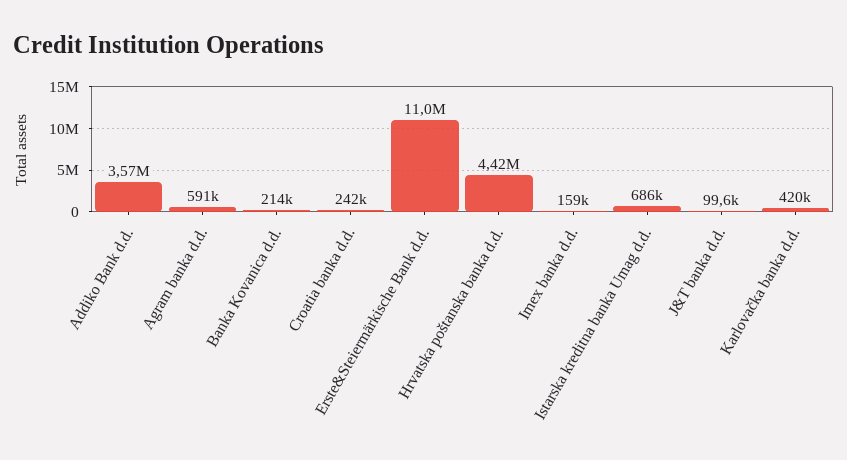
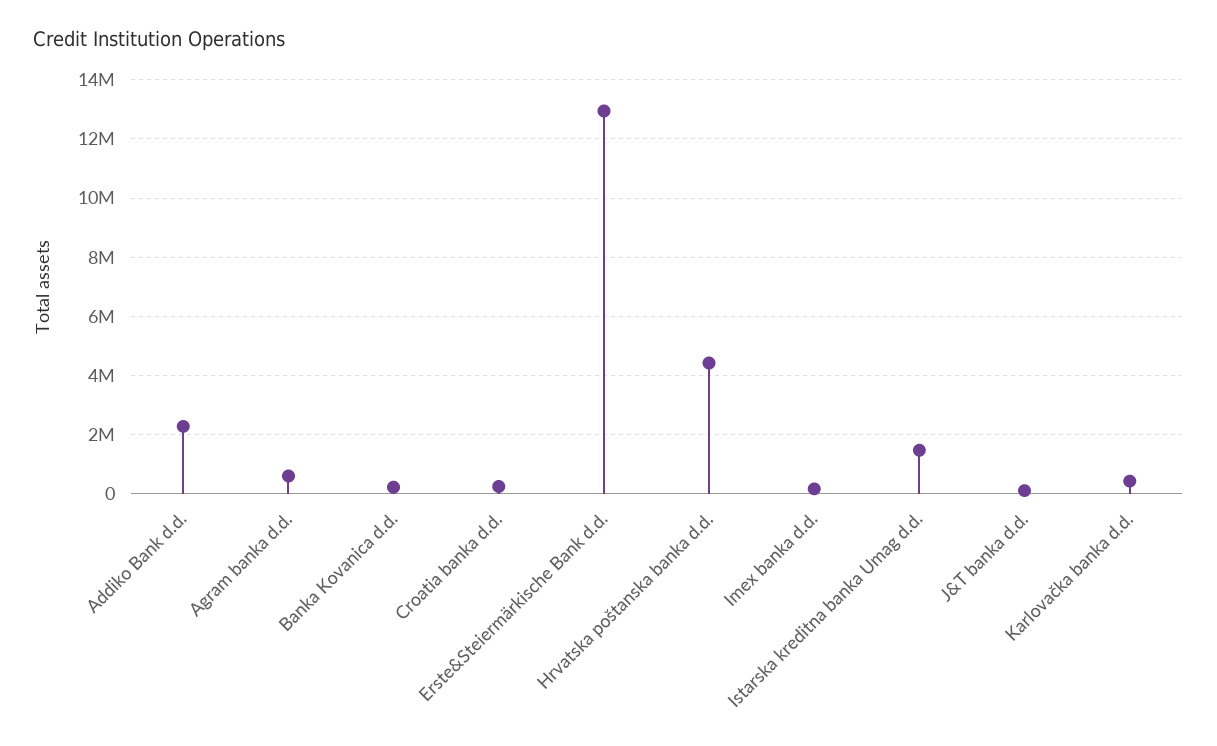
  {
-   "Addiko Bank d.d.": 3570000,
+   "Addiko Bank d.d.": 2250000,
    "Agram banka d.d.": 591000,
    "Banka Kovanica d.d.": 214000,
    "Croatia banka d.d.": 242000,
-   "Erste&Steiermärkische Bank d.d.": 11000000,
+   "Erste&Steiermärkische Bank d.d.": 13000000,
    "Hrvatska poštanska banka d.d.": 4420000,
    "Imex banka d.d.": 159000,
-   "Istarska kreditna banka Umag d.d.": 686000,
+   "Istarska kreditna banka Umag d.d.": 1500000,
    "J&T banka d.d.": 99600,
    "Karlovačka banka d.d.": 420000
  }

